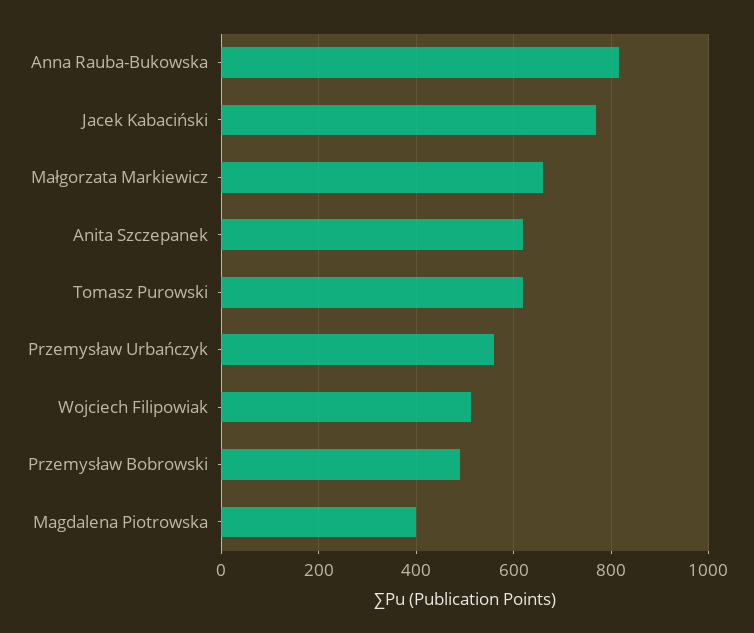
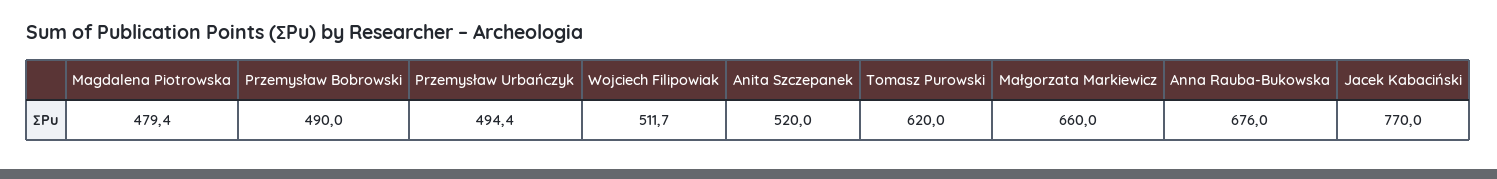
  {
-   "Anna Rauba-Bukowska": 820,
+   "Anna Rauba-Bukowska": 676,
    "Jacek Kabaciński": 770,
    "Małgorzata Markiewicz": 660,
-   "Anita Szczepanek": 620,
+   "Anita Szczepanek": 520,
    "Tomasz Purowski": 620,
-   "Przemysław Urbańczyk": 560,
+   "Przemysław Urbańczyk": 494.4,
    "Wojciech Filipowiak": 511.7,
    "Przemysław Bobrowski": 490,
-   "Magdalena Piotrowska": 400
+   "Magdalena Piotrowska": 479.4
  }

